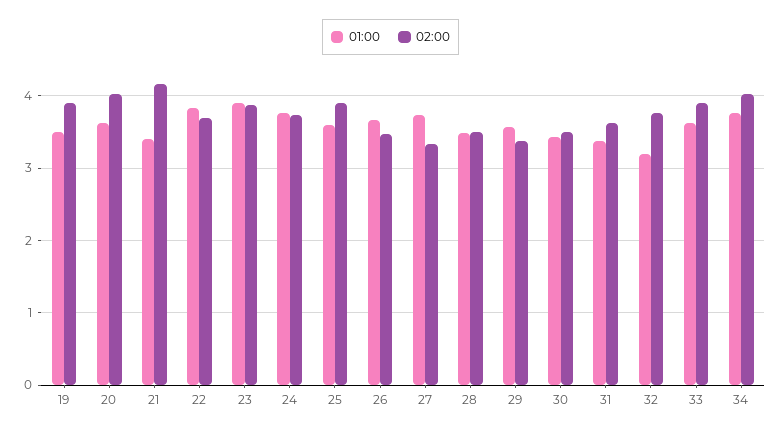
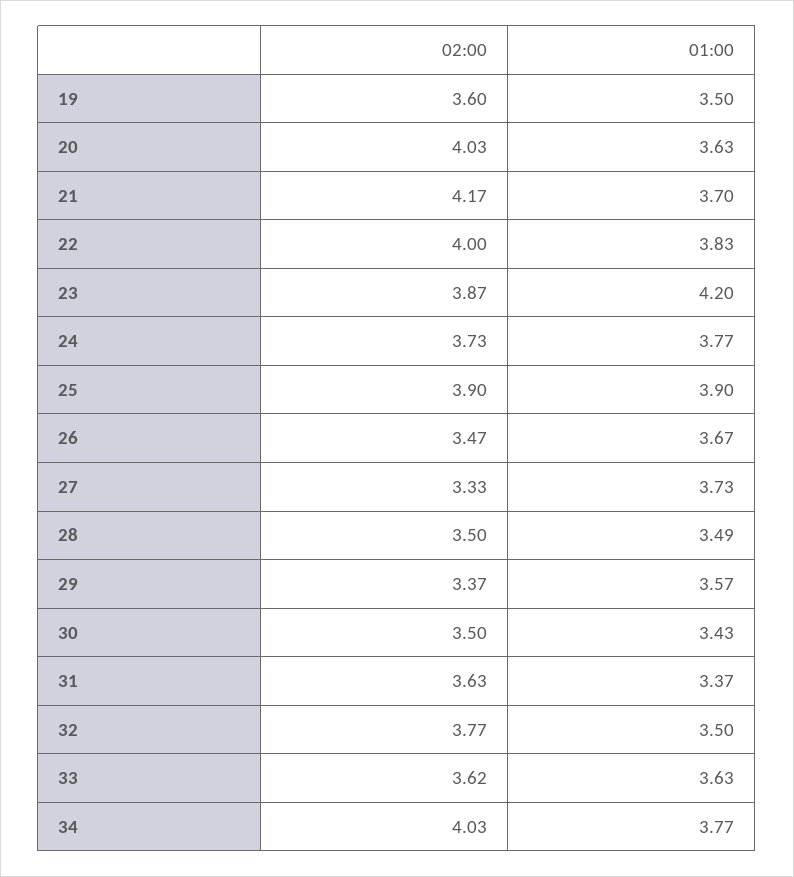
  {
    "01:00": {
      "19": 3.5,
      "20": 3.63,
-     "21": 3.4,
+     "21": 3.7,
      "22": 3.83,
-     "23": 3.9,
+     "23": 4.2,
      "24": 3.77,
-     "25": 3.6,
+     "25": 3.9,
      "26": 3.67,
      "27": 3.73,
      "28": 3.49,
      "29": 3.57,
      "30": 3.43,
      "31": 3.37,
-     "32": 3.2,
+     "32": 3.5,
      "33": 3.63,
      "34": 3.77
    },
    "02:00": {
-     "19": 3.9,
+     "19": 3.6,
      "20": 4.03,
      "21": 4.17,
-     "22": 3.7,
+     "22": 4,
      "23": 3.87,
      "24": 3.73,
      "25": 3.9,
      "26": 3.47,
      "27": 3.33,
      "28": 3.5,
      "29": 3.37,
      "30": 3.5,
      "31": 3.63,
      "32": 3.77,
-     "33": 3.9,
+     "33": 3.62,
      "34": 4.03
    }
  }

